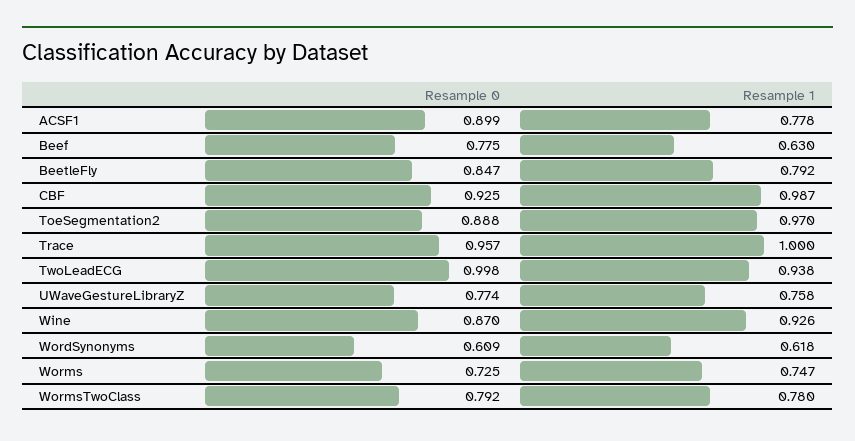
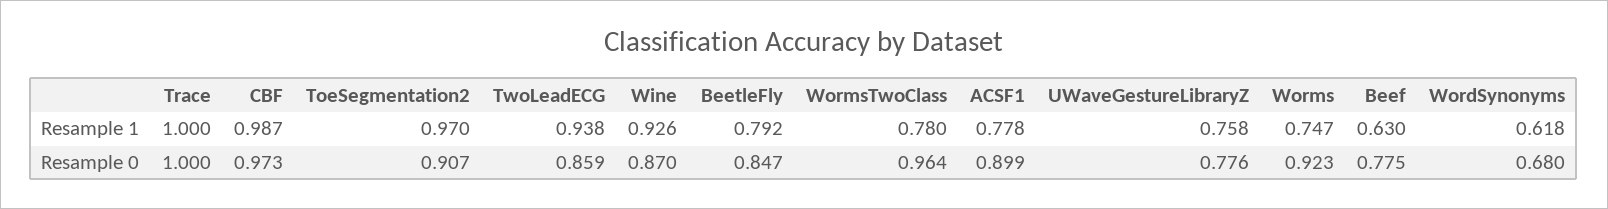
  {
    "Resample 0": {
      "ACSF1": 0.899,
      "Beef": 0.775,
      "BeetleFly": 0.847,
-     "CBF": 0.925,
+     "CBF": 0.973,
-     "ToeSegmentation2": 0.888,
+     "ToeSegmentation2": 0.907,
-     "Trace": 0.957,
+     "Trace": 1,
-     "TwoLeadECG": 0.998,
+     "TwoLeadECG": 0.859,
-     "UWaveGestureLibraryZ": 0.774,
+     "UWaveGestureLibraryZ": 0.776,
      "Wine": 0.87,
-     "WordSynonyms": 0.609,
+     "WordSynonyms": 0.68,
-     "Worms": 0.725,
+     "Worms": 0.923,
-     "WormsTwoClass": 0.792
+     "WormsTwoClass": 0.964
    },
    "Resample 1": {
      "ACSF1": 0.778,
      "Beef": 0.63,
      "BeetleFly": 0.792,
      "CBF": 0.987,
      "ToeSegmentation2": 0.97,
      "Trace": 1,
      "TwoLeadECG": 0.938,
      "UWaveGestureLibraryZ": 0.758,
      "Wine": 0.926,
      "WordSynonyms": 0.618,
      "Worms": 0.747,
      "WormsTwoClass": 0.78
    }
  }

